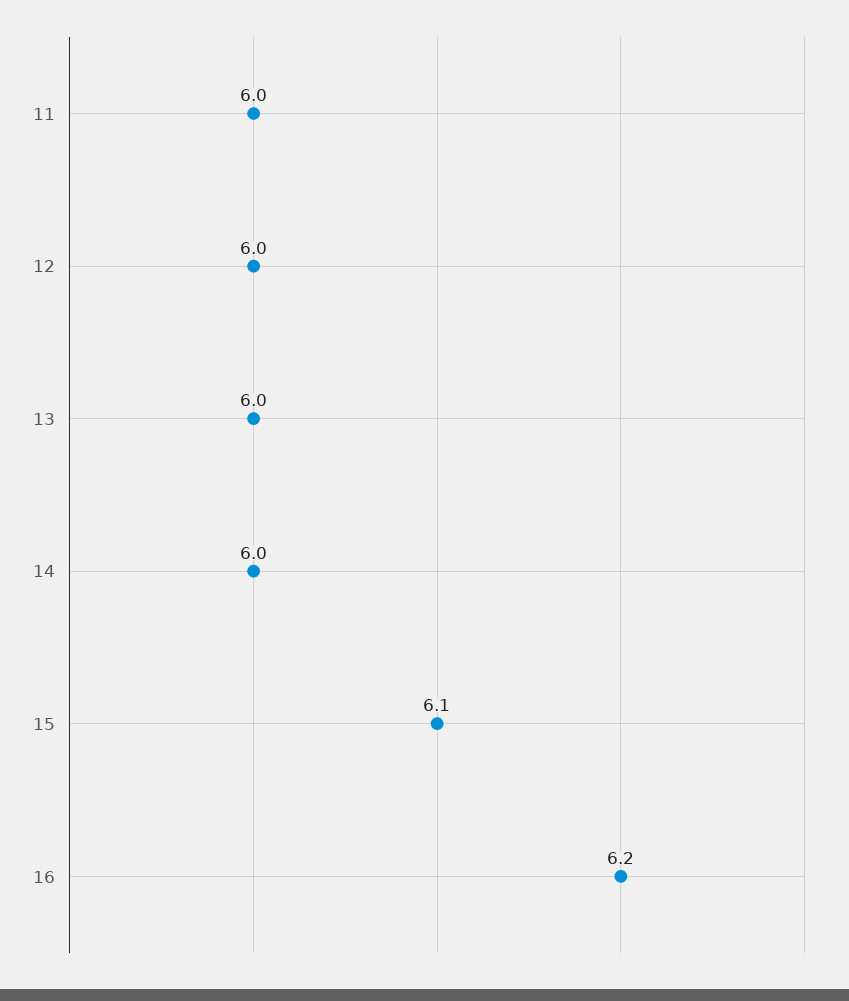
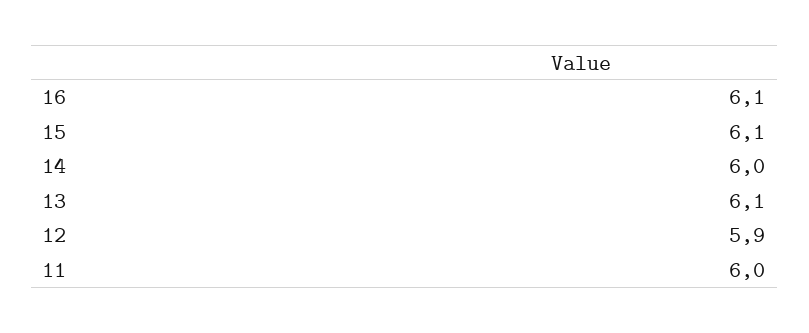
  {
    "11": 6,
-   "12": 6,
+   "12": 5.9,
-   "13": 6,
+   "13": 6.1,
    "14": 6,
    "15": 6.1,
-   "16": 6.2
+   "16": 6.1
  }

